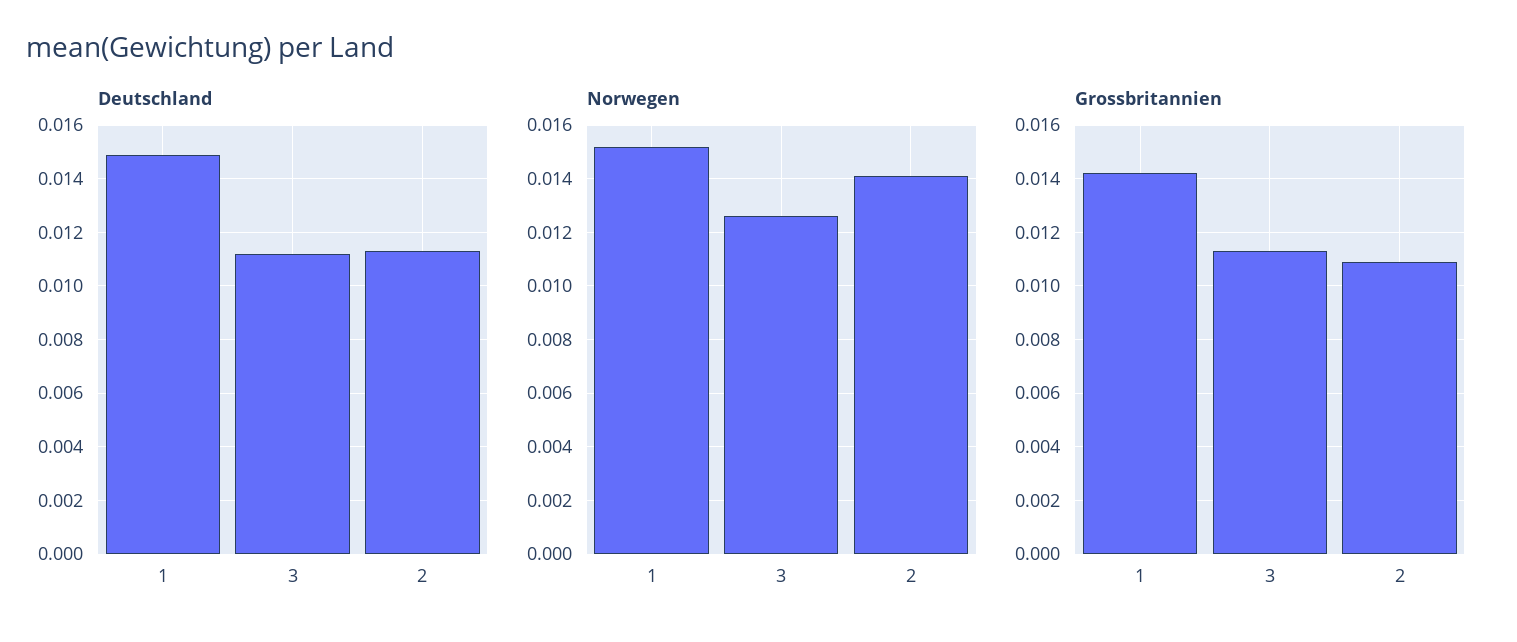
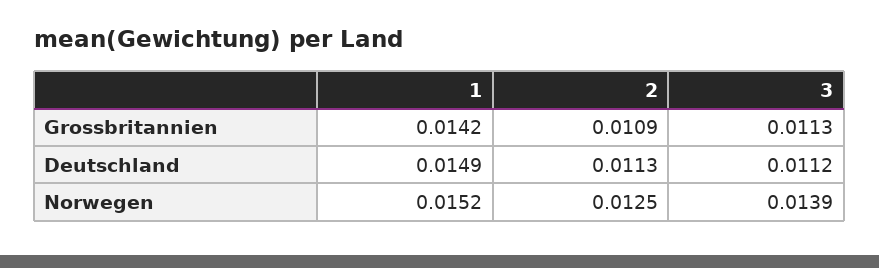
  {
    "Deutschland": {
      "1": 0.0149,
      "3": 0.0112,
      "2": 0.0113
    },
    "Norwegen": {
      "1": 0.0152,
-     "3": 0.0125,
+     "3": 0.0139,
-     "2": 0.014
+     "2": 0.0125
    },
    "Grossbritannien": {
      "1": 0.0142,
      "3": 0.0113,
      "2": 0.0109
    }
  }

